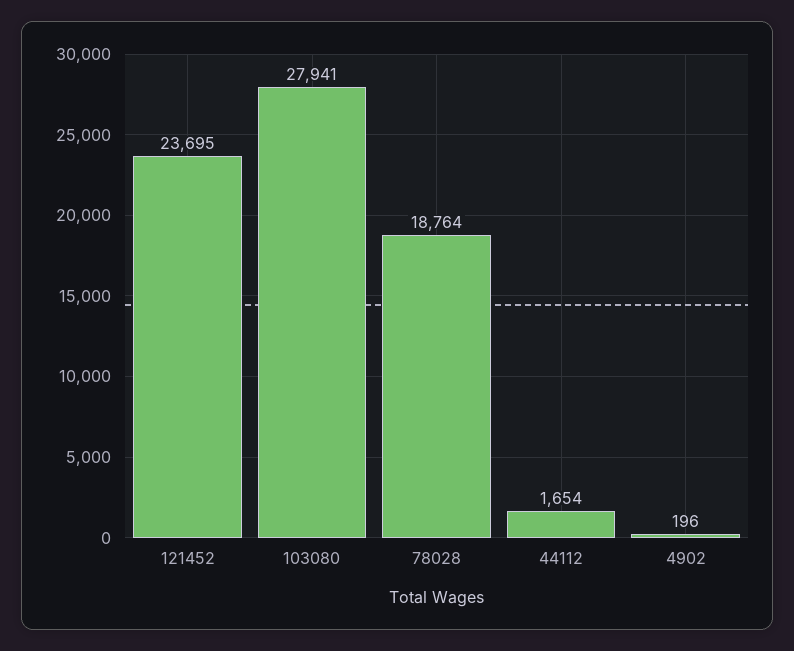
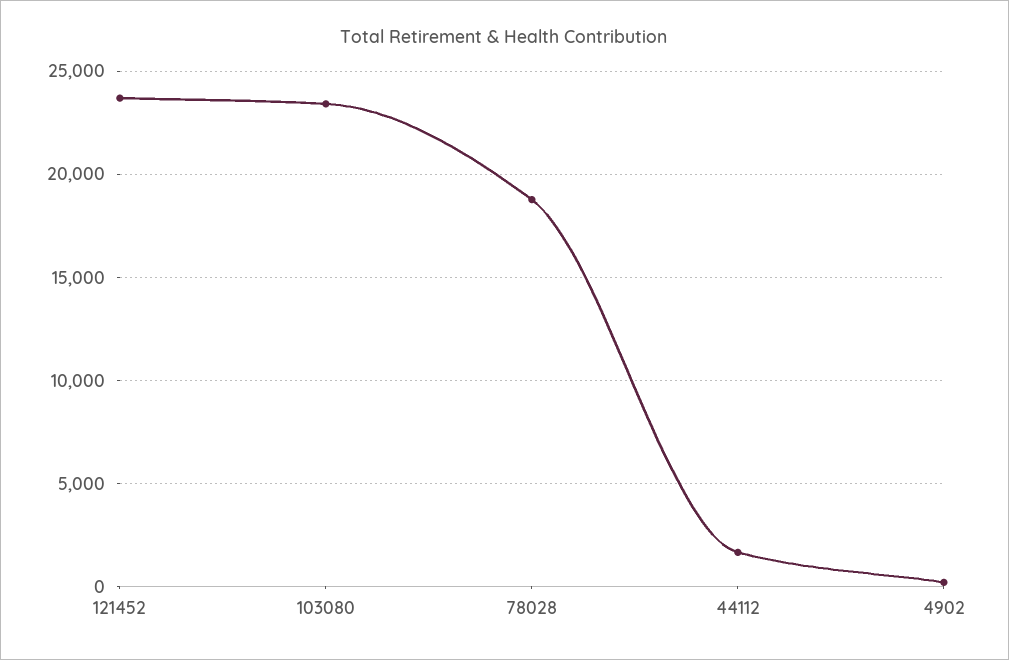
  {
    "121452": 23695,
-   "103080": 27941,
+   "103080": 23500,
    "78028": 18764,
    "44112": 1654,
    "4902": 196
  }

